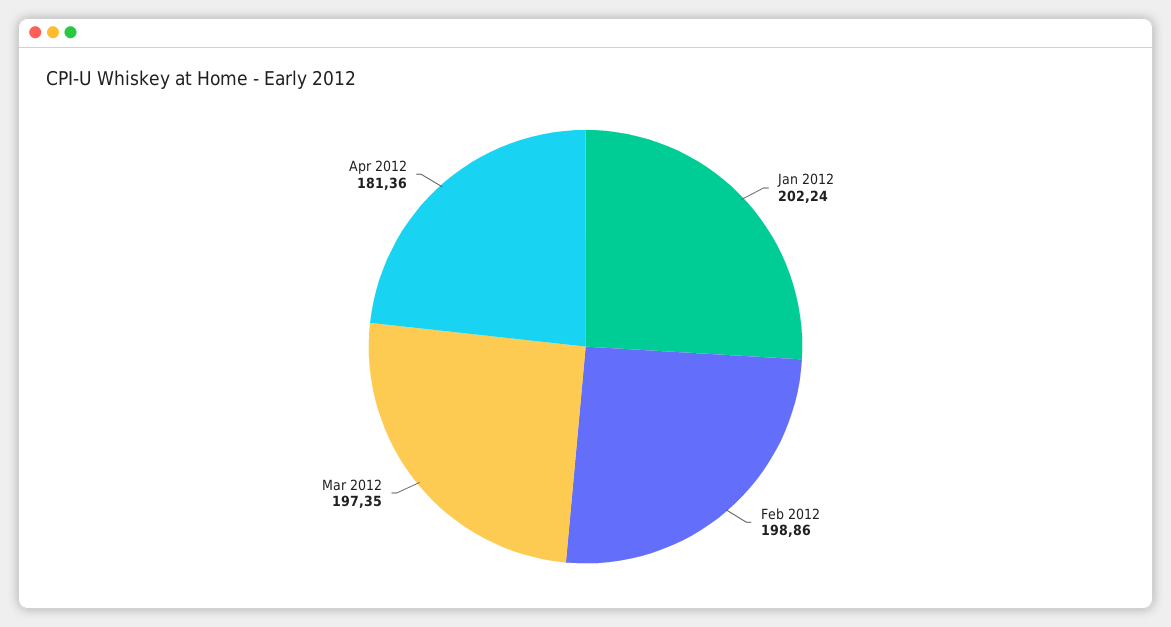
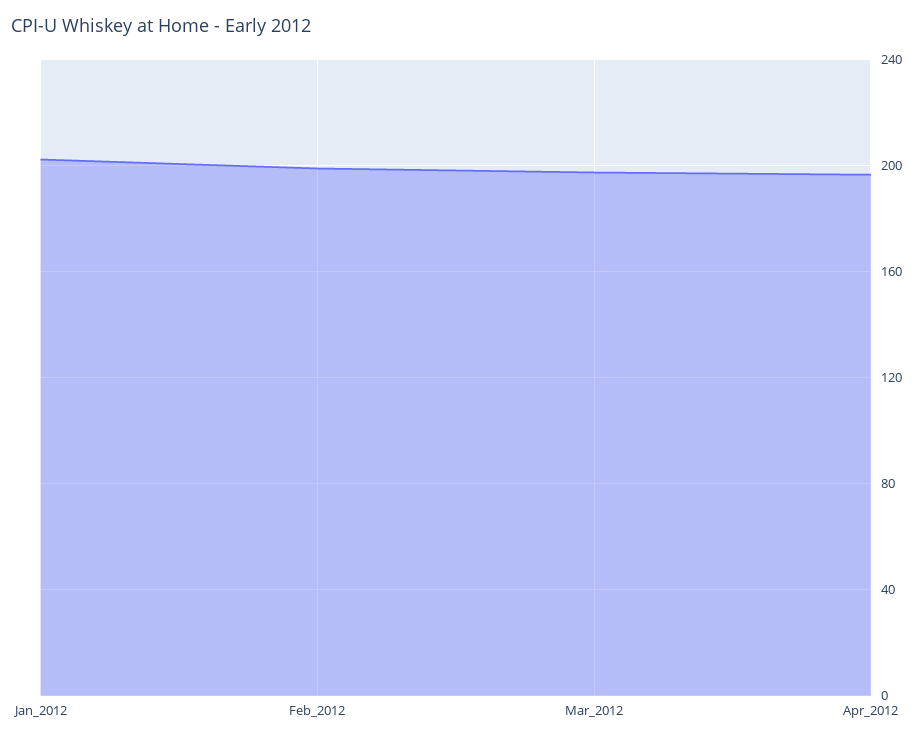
  {
    "Jan 2012": 202.24,
    "Feb 2012": 198.86,
    "Mar 2012": 197.35,
-   "Apr 2012": 181.36
+   "Apr 2012": 195
  }

